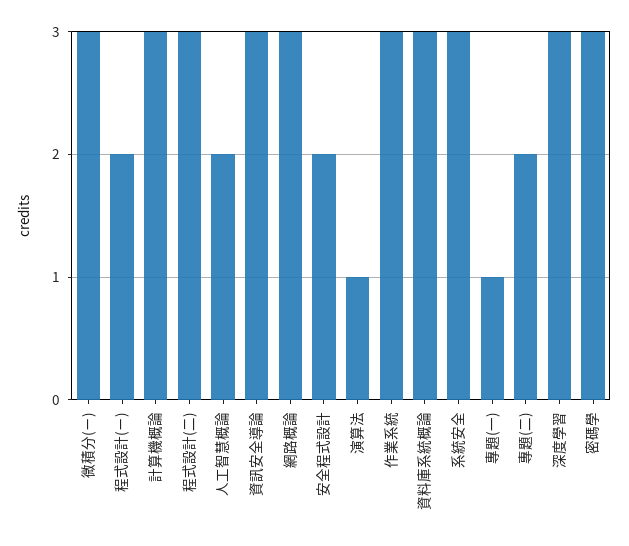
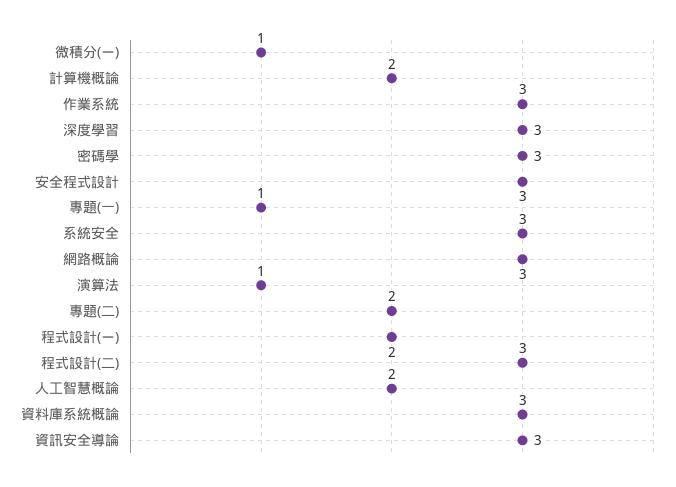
  {
-   "微積分(ㄧ)": 3,
+   "微積分(ㄧ)": 1,
    "程式設計(ㄧ)": 2,
-   "計算機概論": 3,
+   "計算機概論": 2,
    "程式設計(二)": 3,
    "人工智慧概論": 2,
    "資訊安全導論": 3,
    "網路概論": 3,
-   "安全程式設計": 2,
+   "安全程式設計": 3,
    "演算法": 1,
    "作業系統": 3,
    "資料庫系統概論": 3,
    "系統安全": 3,
    "專題(一)": 1,
    "專題(二)": 2,
    "深度學習": 3,
    "密碼學": 3
  }

